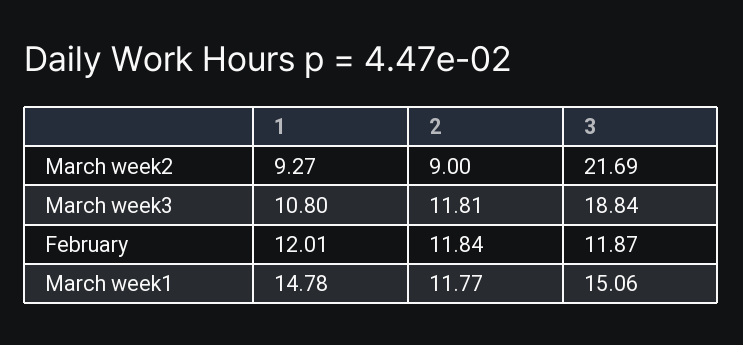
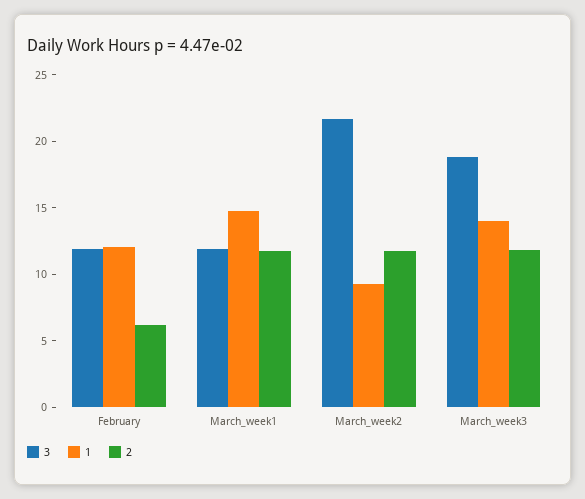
  {
    "1": {
      "March week2": 9.27,
-     "March week3": 10.8,
+     "March week3": 14,
      "February": 12.01,
      "March week1": 14.78
    },
    "2": {
-     "March week2": 9,
+     "March week2": 12,
      "March week3": 11.81,
-     "February": 11.84,
+     "February": 6,
      "March week1": 11.77
    },
    "3": {
      "March week2": 21.69,
      "March week3": 18.84,
      "February": 11.87,
-     "March week1": 15.06
+     "March week1": 12
    }
  }

